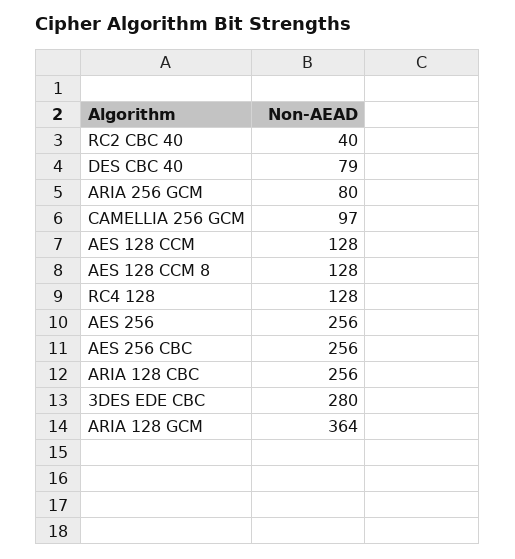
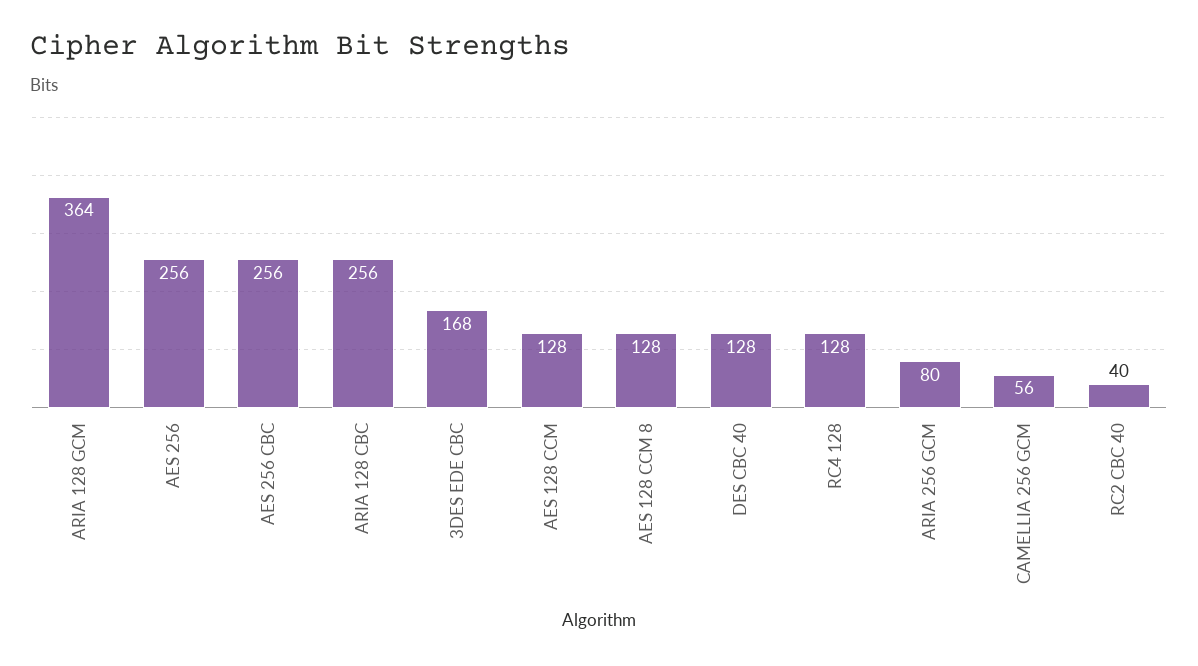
  {
    "RC2 CBC 40": 40,
-   "DES CBC 40": 79,
+   "DES CBC 40": 128,
    "ARIA 256 GCM": 80,
-   "CAMELLIA 256 GCM": 97,
+   "CAMELLIA 256 GCM": 56,
    "AES 128 CCM": 128,
    "AES 128 CCM 8": 128,
    "RC4 128": 128,
    "AES 256": 256,
    "AES 256 CBC": 256,
    "ARIA 128 CBC": 256,
-   "3DES EDE CBC": 280,
+   "3DES EDE CBC": 168,
    "ARIA 128 GCM": 364
  }

